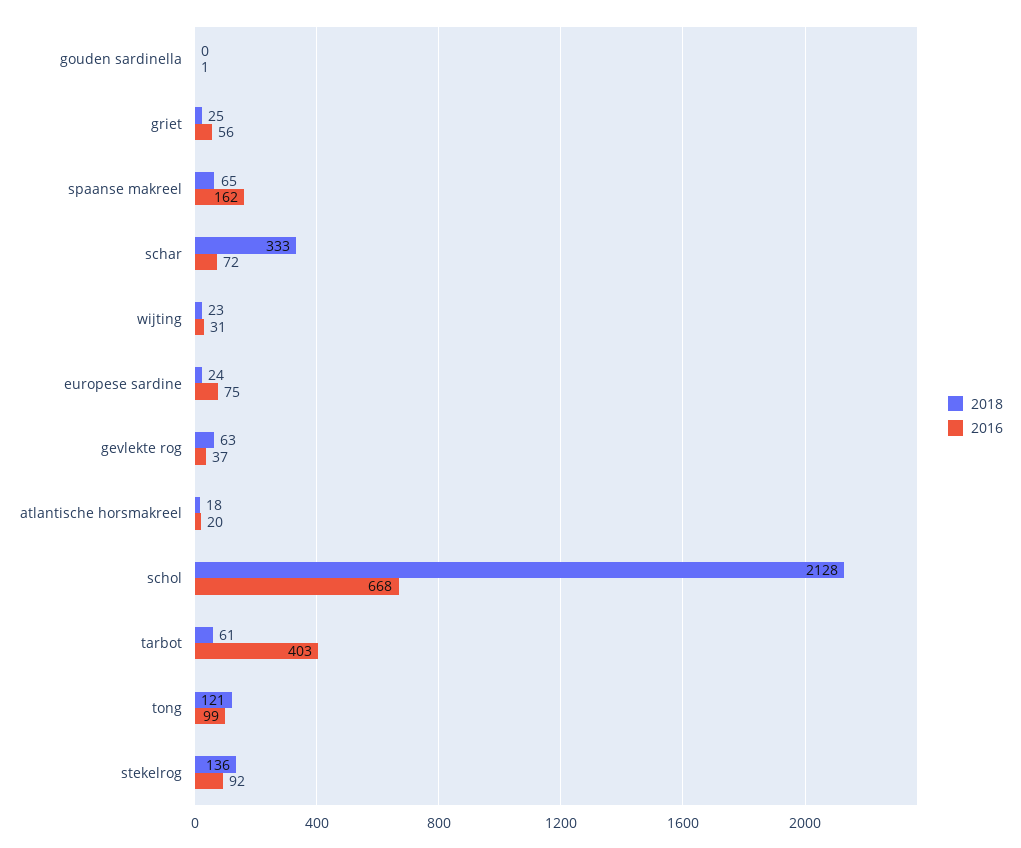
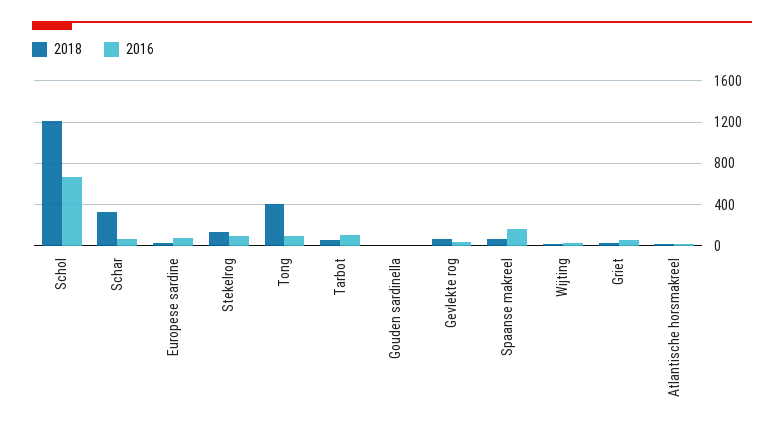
  {
    "2018": {
      "gouden sardinella": 0,
      "griet": 25,
      "spaanse makreel": 65,
      "schar": 333,
      "wijting": 23,
      "europese sardine": 24,
      "gevlekte rog": 63,
      "atlantische horsmakreel": 18,
-     "schol": 2128,
+     "schol": 1200,
      "tarbot": 61,
-     "tong": 121,
+     "tong": 400,
      "stekelrog": 136
    },
    "2016": {
      "gouden sardinella": 1,
      "griet": 56,
      "spaanse makreel": 162,
      "schar": 72,
      "wijting": 31,
      "europese sardine": 75,
      "gevlekte rog": 37,
      "atlantische horsmakreel": 20,
      "schol": 668,
-     "tarbot": 403,
+     "tarbot": 100,
      "tong": 99,
      "stekelrog": 92
    }
  }

